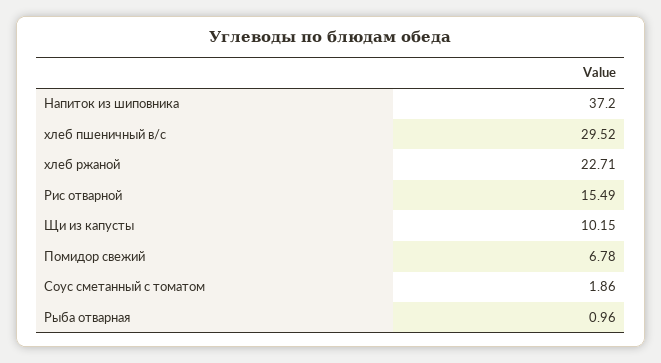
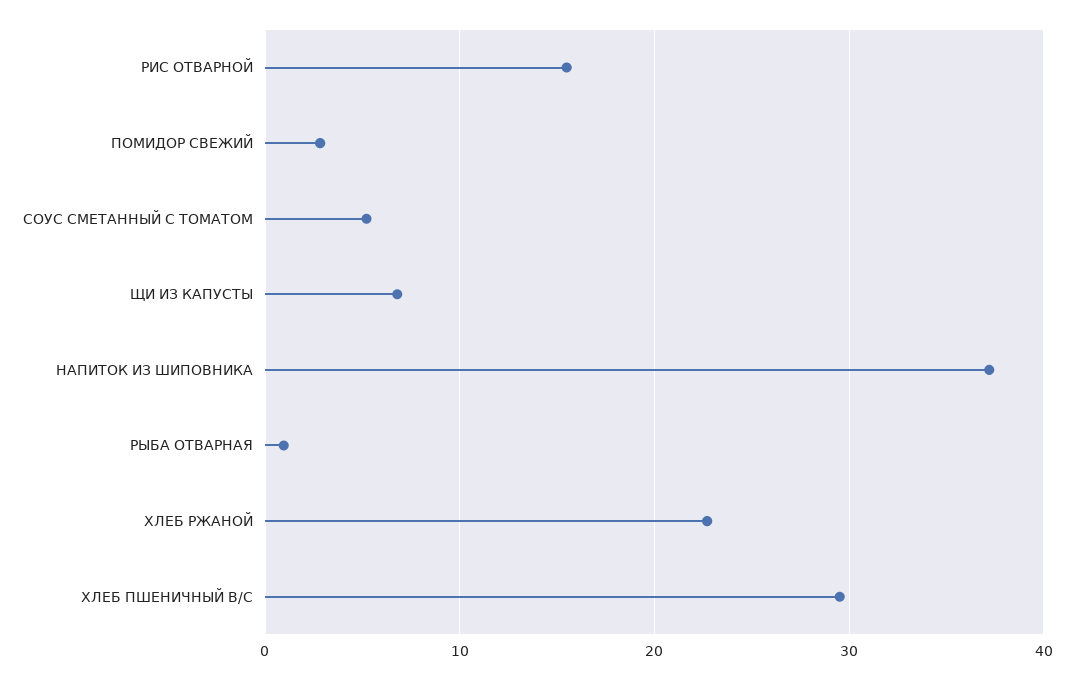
  {
    "Напиток из шиповника": 37.2,
    "хлеб пшеничный в/с": 29.52,
    "хлеб ржаной": 22.71,
    "Рис отварной": 15.49,
-   "Щи из капусты": 10.15,
+   "Щи из капусты": 7,
-   "Помидор свежий": 6.78,
+   "Помидор свежий": 3,
-   "Соус сметанный с томатом": 1.86,
+   "Соус сметанный с томатом": 5,
    "Рыба отварная": 0.96
  }

